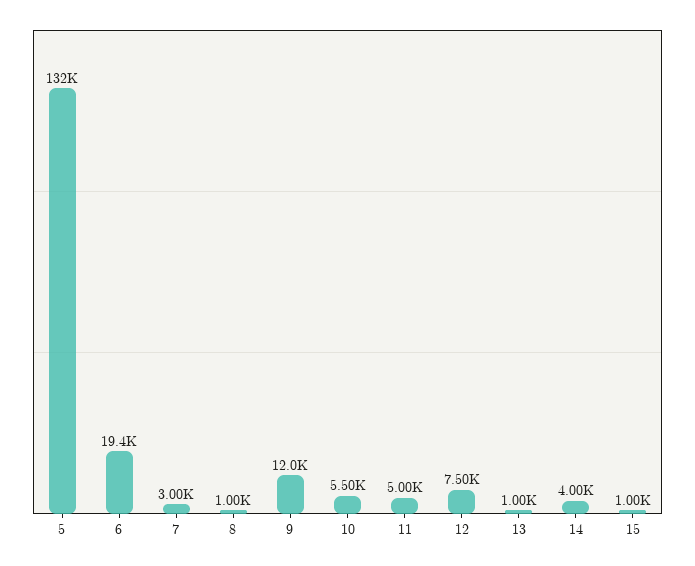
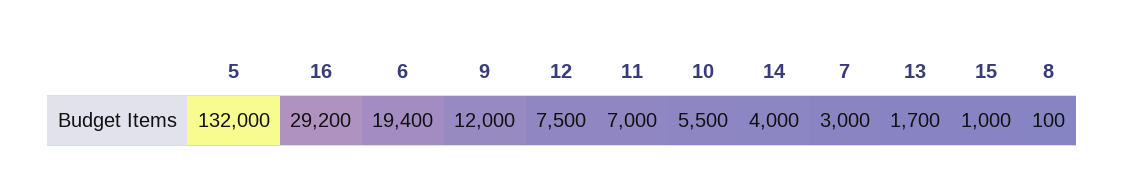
  {
    "5": 132000,
    "6": 19400,
    "7": 3000,
-   "8": 1000,
+   "8": 100,
    "9": 12000,
    "10": 5500,
-   "11": 5000,
+   "11": 7000,
    "12": 7500,
-   "13": 1000,
+   "13": 1700,
    "14": 4000,
-   "15": 1000
+   "15": 1000,
+   "16": 29200
  }

